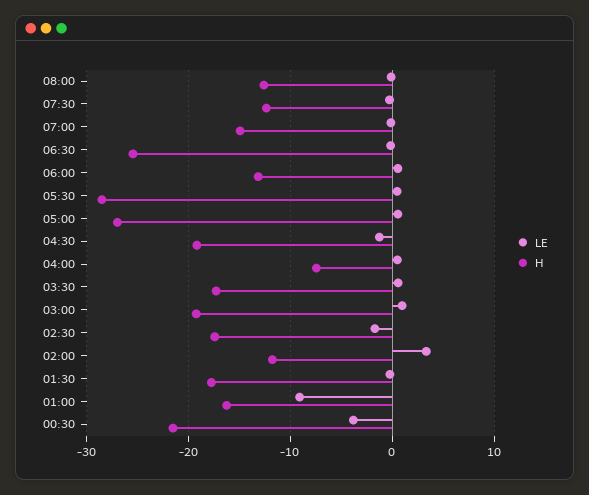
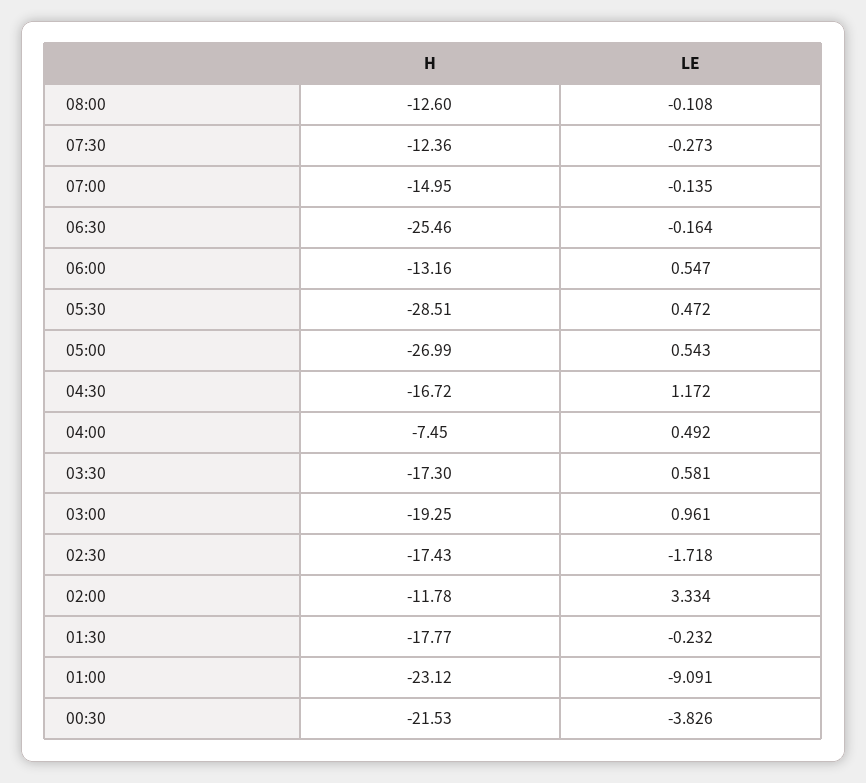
  {
    "LE": {
      "08:00": -0.108,
      "07:30": -0.273,
      "07:00": -0.135,
      "06:30": -0.164,
      "06:00": 0.547,
      "05:30": 0.472,
      "05:00": 0.543,
-     "04:30": -1,
+     "04:30": 1.172,
      "04:00": 0.492,
      "03:30": 0.581,
      "03:00": 0.961,
      "02:30": -1.718,
      "02:00": 3.334,
      "01:30": -0.232,
      "01:00": -9.091,
      "00:30": -3.826
    },
    "H": {
      "08:00": -12.6,
      "07:30": -12.36,
      "07:00": -14.95,
      "06:30": -25.46,
      "06:00": -13.16,
      "05:30": -28.51,
      "05:00": -26.99,
-     "04:30": -19,
+     "04:30": -16.72,
      "04:00": -7.45,
      "03:30": -17.3,
      "03:00": -19.25,
      "02:30": -17.43,
      "02:00": -11.78,
      "01:30": -17.77,
-     "01:00": -16,
+     "01:00": -23.12,
      "00:30": -21.53
    }
  }

